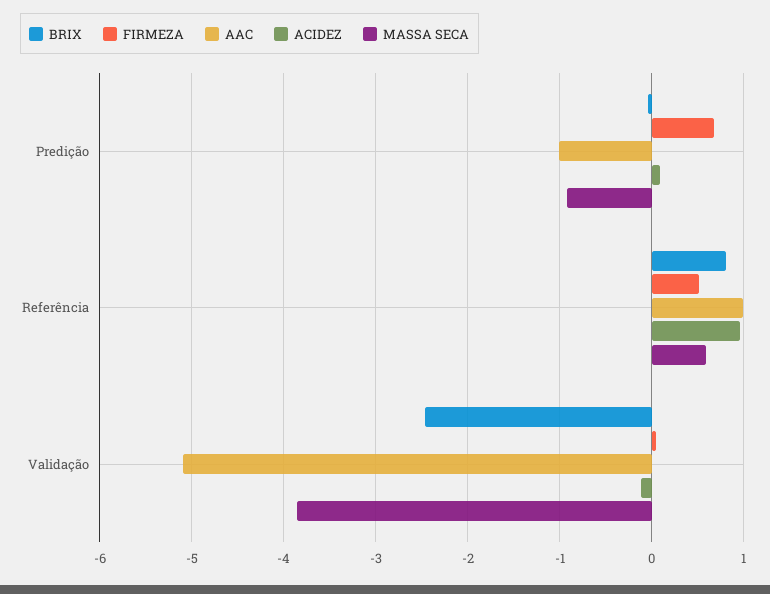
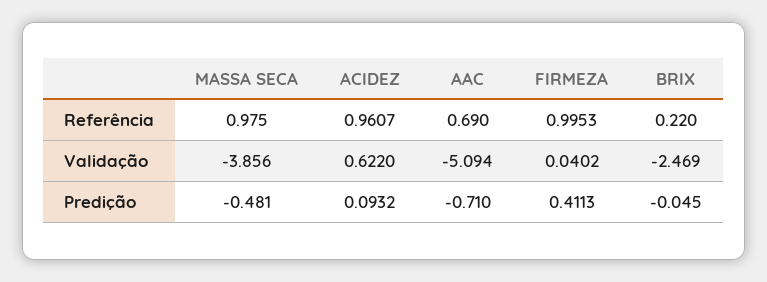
  {
    "BRIX": {
      "Predição": -0.045,
-     "Referência": 0.8,
+     "Referência": 0.22,
      "Validação": -2.469
    },
    "FIRMEZA": {
-     "Predição": 0.7,
+     "Predição": 0.4113,
-     "Referência": 0.5,
+     "Referência": 0.9953,
      "Validação": 0.0402
    },
    "AAC": {
-     "Predição": -1,
+     "Predição": -0.71,
-     "Referência": 1,
+     "Referência": 0.69,
      "Validação": -5.094
    },
    "ACIDEZ": {
      "Predição": 0.0932,
      "Referência": 0.9607,
-     "Validação": -0.1
+     "Validação": 0.622
    },
    "MASSA SECA": {
-     "Predição": -0.9,
+     "Predição": -0.481,
-     "Referência": 0.6,
+     "Referência": 0.975,
      "Validação": -3.856
    }
  }

